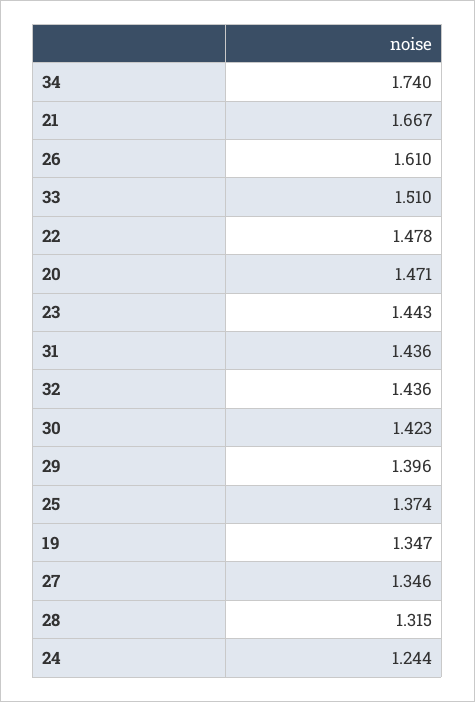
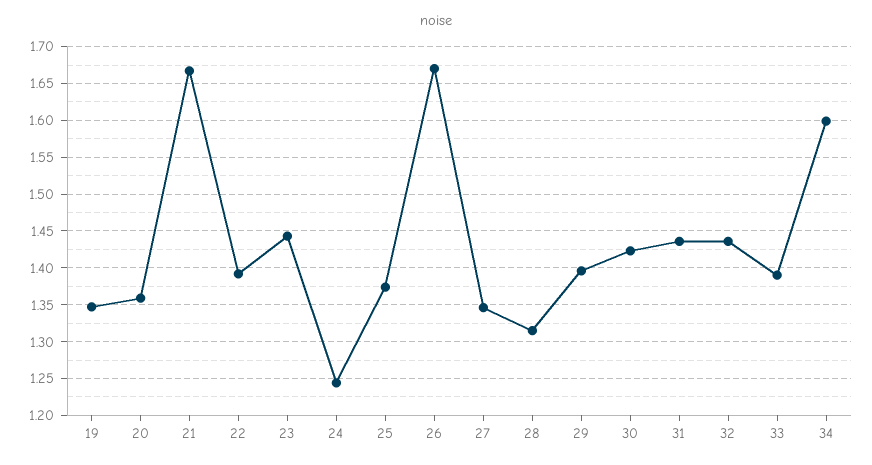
  {
-   "34": 1.74,
+   "34": 1.6,
    "21": 1.667,
-   "26": 1.61,
+   "26": 1.67,
-   "33": 1.51,
+   "33": 1.39,
-   "22": 1.478,
+   "22": 1.39,
-   "20": 1.471,
+   "20": 1.36,
    "23": 1.443,
    "31": 1.436,
    "32": 1.436,
    "30": 1.423,
    "29": 1.396,
    "25": 1.374,
    "19": 1.347,
    "27": 1.346,
    "28": 1.315,
    "24": 1.244
  }

